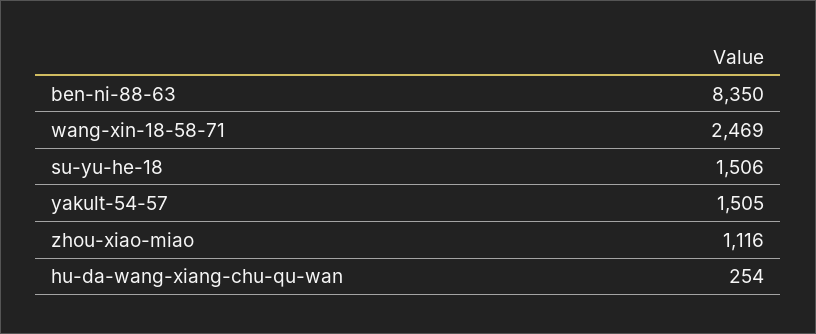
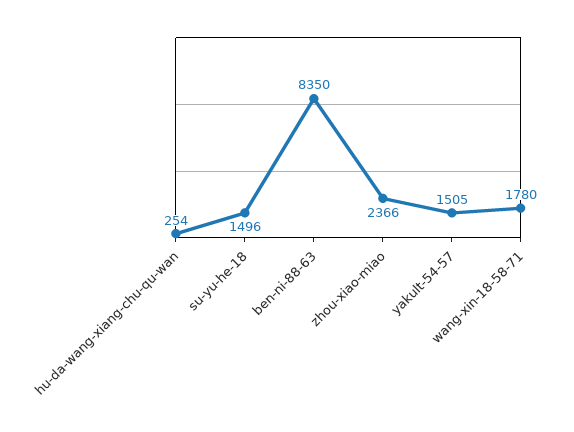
  {
    "ben-ni-88-63": 8350,
-   "wang-xin-18-58-71": 2469,
+   "wang-xin-18-58-71": 1780,
-   "su-yu-he-18": 1506,
+   "su-yu-he-18": 1496,
    "yakult-54-57": 1505,
-   "zhou-xiao-miao": 1116,
+   "zhou-xiao-miao": 2366,
    "hu-da-wang-xiang-chu-qu-wan": 254
  }

